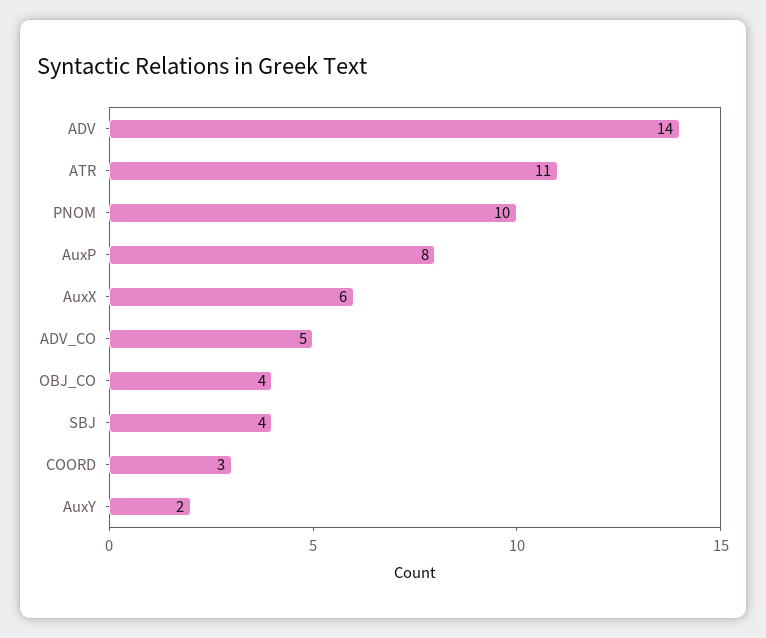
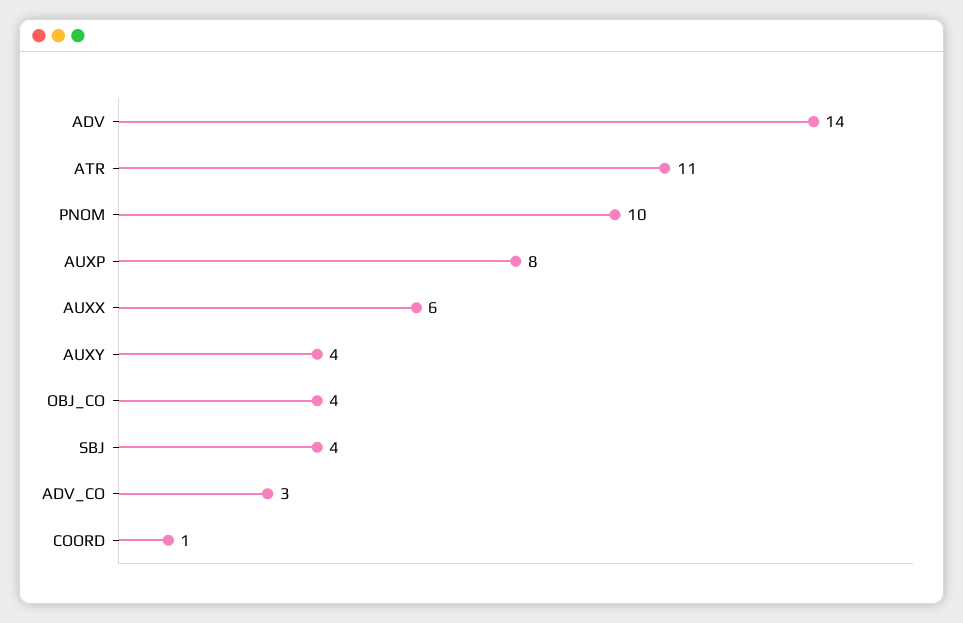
  {
    "ADV": 14,
    "ATR": 11,
    "PNOM": 10,
    "AuxP": 8,
    "AuxX": 6,
-   "ADV_CO": 5,
+   "ADV_CO": 3,
    "OBJ_CO": 4,
    "SBJ": 4,
-   "COORD": 3,
+   "COORD": 1,
-   "AuxY": 2
+   "AuxY": 4
  }

